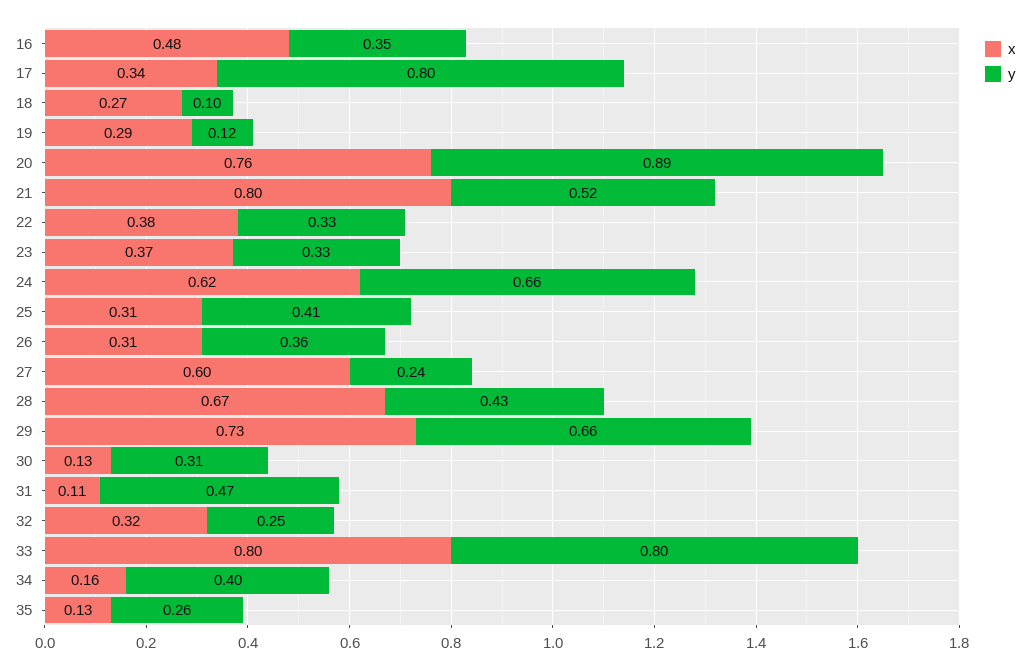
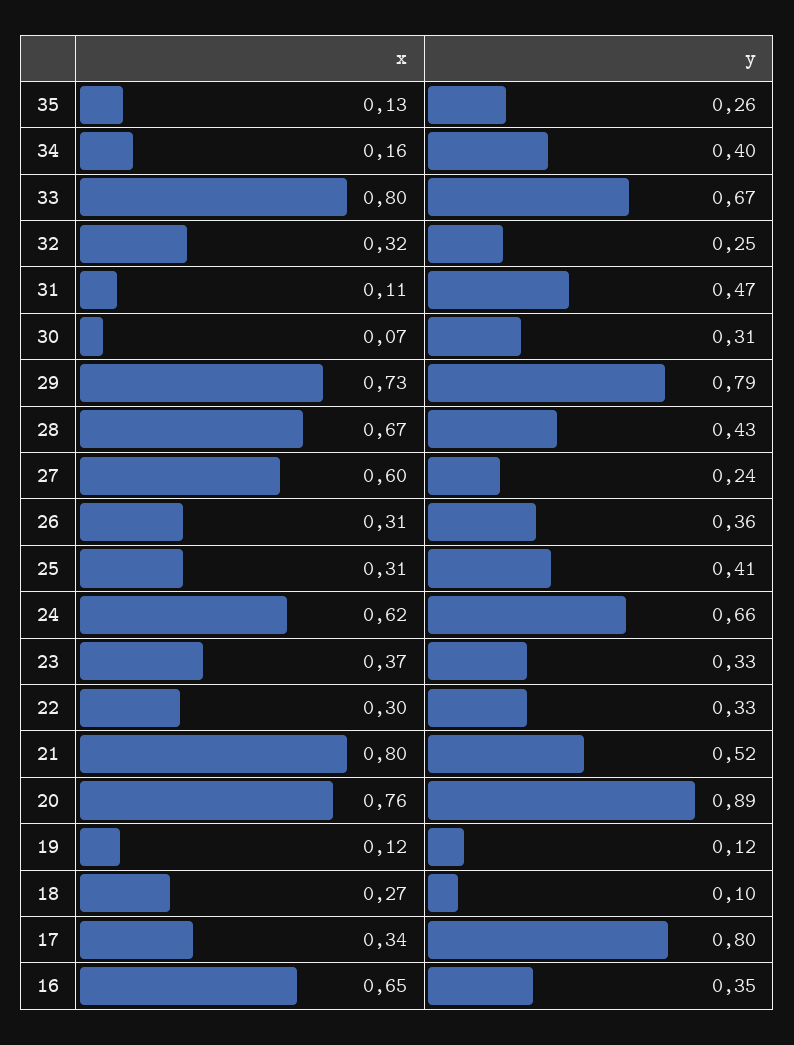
  {
    "x": {
-     "16": 0.48,
+     "16": 0.65,
      "17": 0.34,
      "18": 0.27,
-     "19": 0.29,
+     "19": 0.12,
      "20": 0.76,
      "21": 0.8,
-     "22": 0.38,
+     "22": 0.3,
      "23": 0.37,
      "24": 0.62,
      "25": 0.31,
      "26": 0.31,
      "27": 0.6,
      "28": 0.67,
      "29": 0.73,
-     "30": 0.13,
+     "30": 0.07,
      "31": 0.11,
      "32": 0.32,
      "33": 0.8,
      "34": 0.16,
      "35": 0.13
    },
    "y": {
      "16": 0.35,
      "17": 0.8,
      "18": 0.1,
      "19": 0.12,
      "20": 0.89,
      "21": 0.52,
      "22": 0.33,
      "23": 0.33,
      "24": 0.66,
      "25": 0.41,
      "26": 0.36,
      "27": 0.24,
      "28": 0.43,
-     "29": 0.66,
+     "29": 0.79,
      "30": 0.31,
      "31": 0.47,
      "32": 0.25,
-     "33": 0.8,
+     "33": 0.67,
      "34": 0.4,
      "35": 0.26
    }
  }

